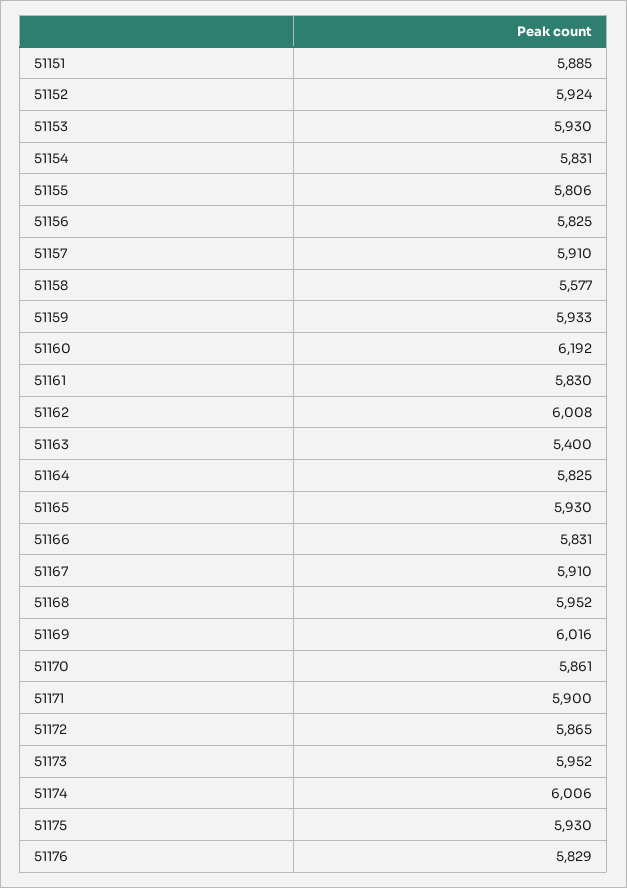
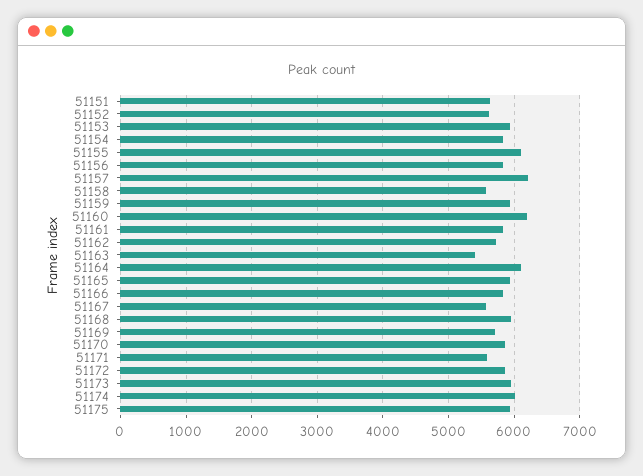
  {
-   "51151": 5885,
+   "51151": 5600,
-   "51152": 5924,
+   "51152": 5600,
    "51153": 5930,
    "51154": 5831,
-   "51155": 5806,
+   "51155": 6100,
    "51156": 5825,
-   "51157": 5910,
+   "51157": 6200,
    "51158": 5577,
    "51159": 5933,
    "51160": 6192,
    "51161": 5830,
-   "51162": 6008,
+   "51162": 5700,
    "51163": 5400,
-   "51164": 5825,
+   "51164": 6100,
    "51165": 5930,
    "51166": 5831,
-   "51167": 5910,
+   "51167": 5600,
    "51168": 5952,
-   "51169": 6016,
+   "51169": 5700,
    "51170": 5861,
-   "51171": 5900,
+   "51171": 5600,
    "51172": 5865,
    "51173": 5952,
    "51174": 6006,
-   "51175": 5930,
+   "51175": 5930
-   "51176": 5829
  }

